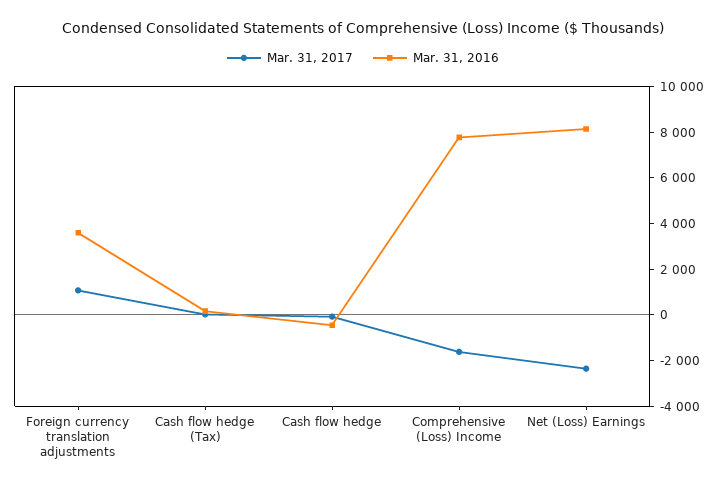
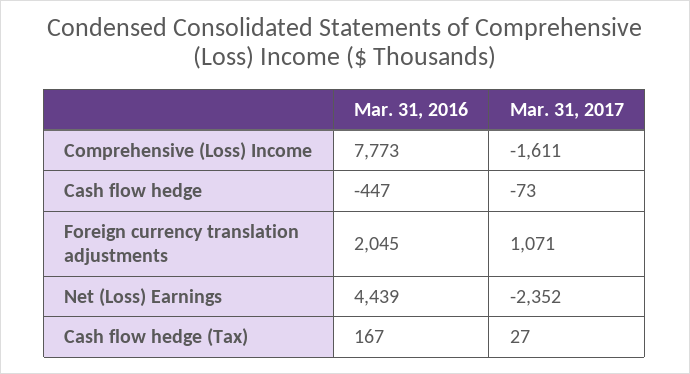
  {
    "Mar. 31, 2017": {
      "Foreign currency translation adjustments": 1071,
      "Cash flow hedge (Tax)": 27,
      "Cash flow hedge": -73,
      "Comprehensive (Loss) Income": -1611,
      "Net (Loss) Earnings": -2352
    },
    "Mar. 31, 2016": {
-     "Foreign currency translation adjustments": 3500,
+     "Foreign currency translation adjustments": 2045,
      "Cash flow hedge (Tax)": 167,
      "Cash flow hedge": -447,
      "Comprehensive (Loss) Income": 7773,
-     "Net (Loss) Earnings": 8000
+     "Net (Loss) Earnings": 4439
    }
  }

